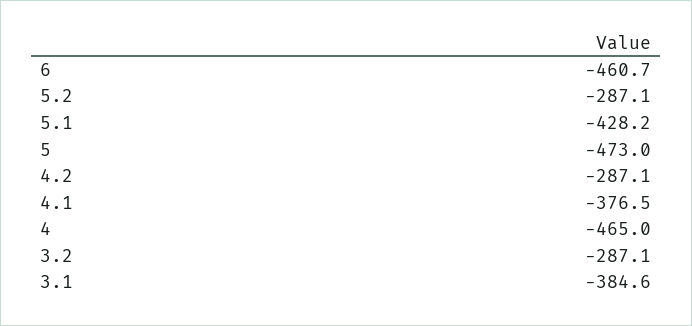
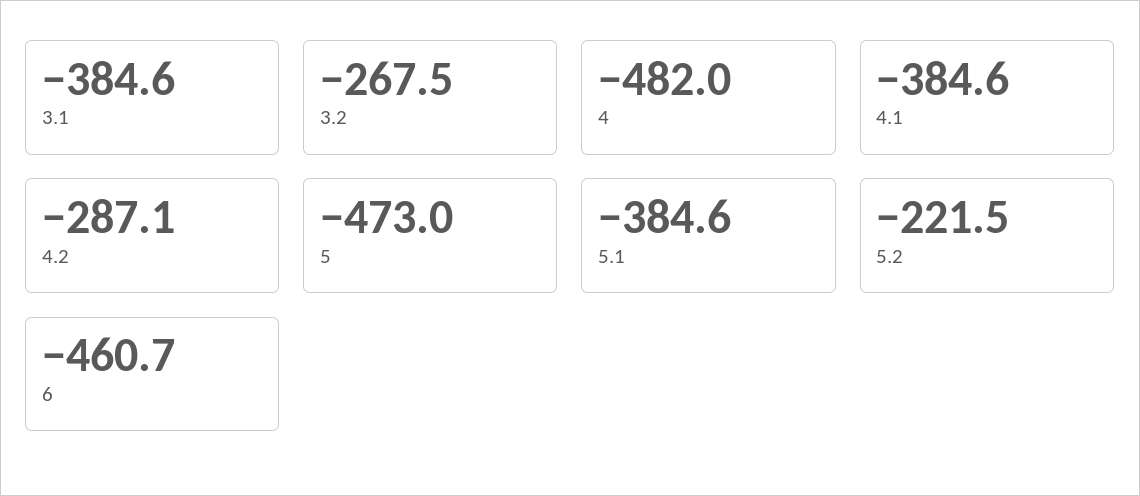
  {
    "6": -460.7,
-   "5.2": -287.1,
+   "5.2": -221.5,
-   "5.1": -428.2,
+   "5.1": -384.6,
    "5": -473,
    "4.2": -287.1,
-   "4.1": -376.5,
+   "4.1": -384.6,
-   "4": -465,
+   "4": -482,
-   "3.2": -287.1,
+   "3.2": -267.5,
    "3.1": -384.6
  }

